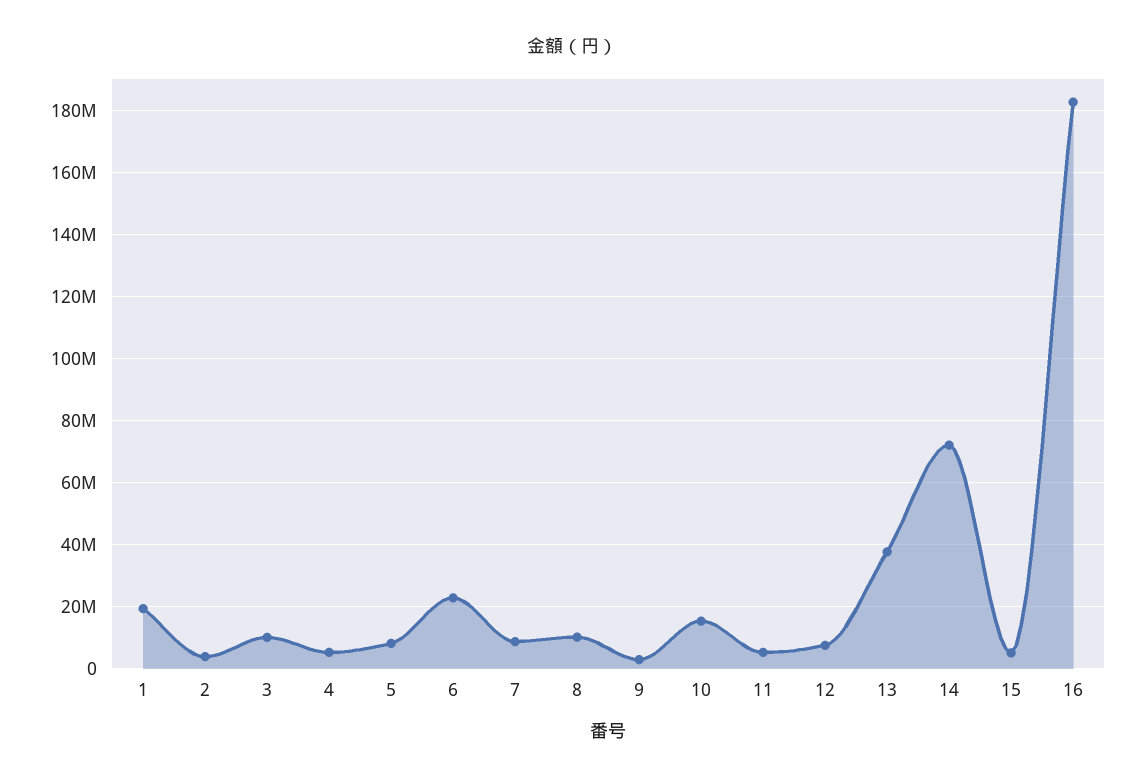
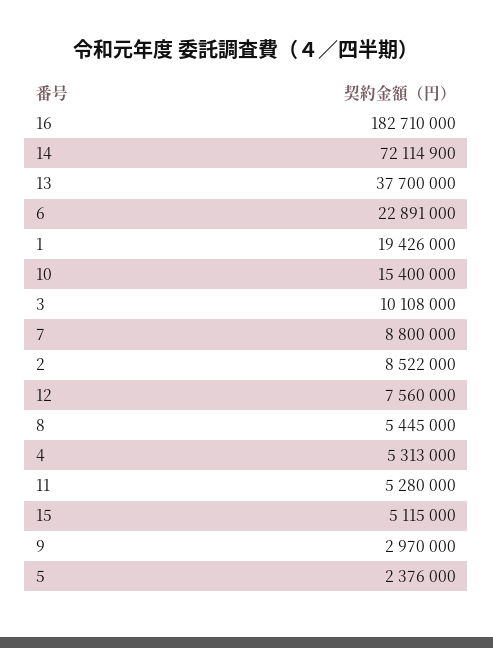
  {
    "1": 19426000,
-   "2": 4000000,
+   "2": 8522000,
    "3": 10108000,
    "4": 5313000,
-   "5": 8000000,
+   "5": 2376000,
    "6": 22891000,
    "7": 8800000,
-   "8": 10000000,
+   "8": 5445000,
    "9": 2970000,
    "10": 15400000,
    "11": 5280000,
    "12": 7560000,
    "13": 37700000,
    "14": 72114900,
    "15": 5115000,
    "16": 182710000
  }

